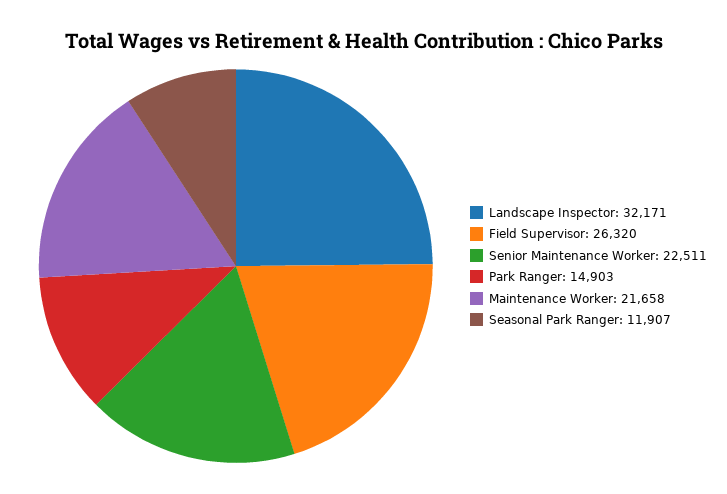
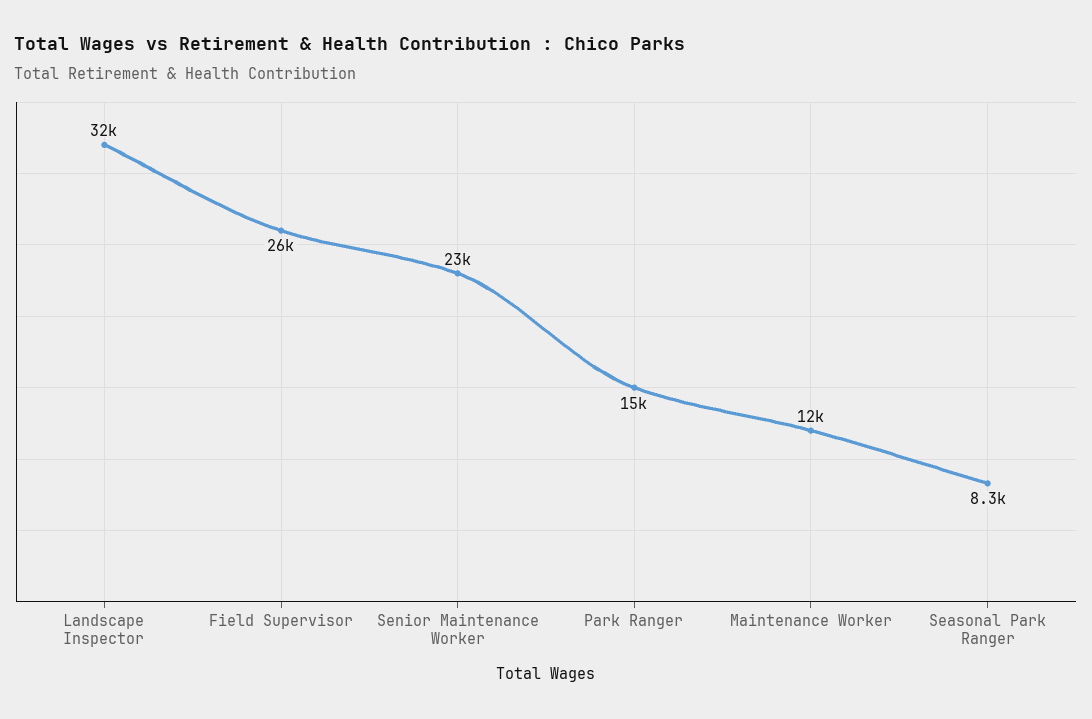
  {
    "Landscape Inspector": 32171,
    "Field Supervisor": 26320,
    "Senior Maintenance Worker": 22511,
    "Park Ranger": 14903,
-   "Maintenance Worker": 21658,
+   "Maintenance Worker": 12000,
-   "Seasonal Park Ranger": 11907
+   "Seasonal Park Ranger": 8300
  }

